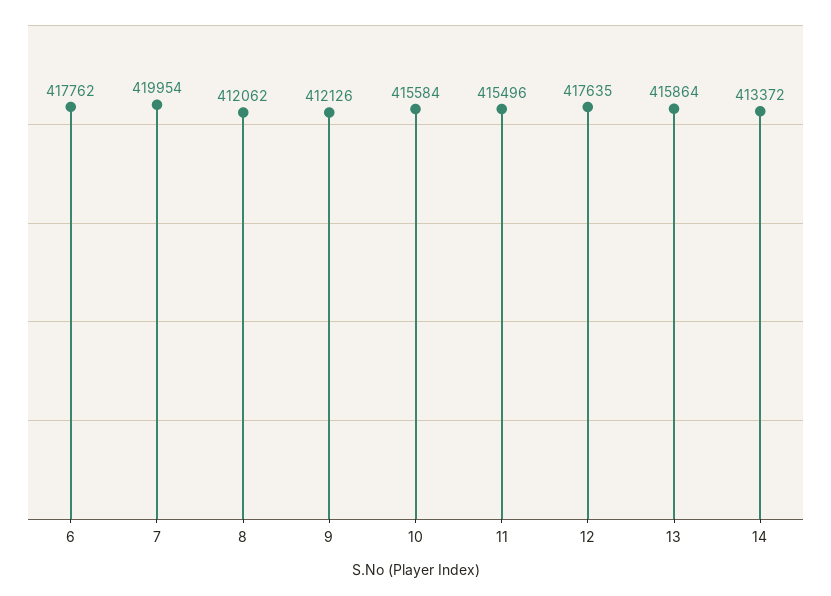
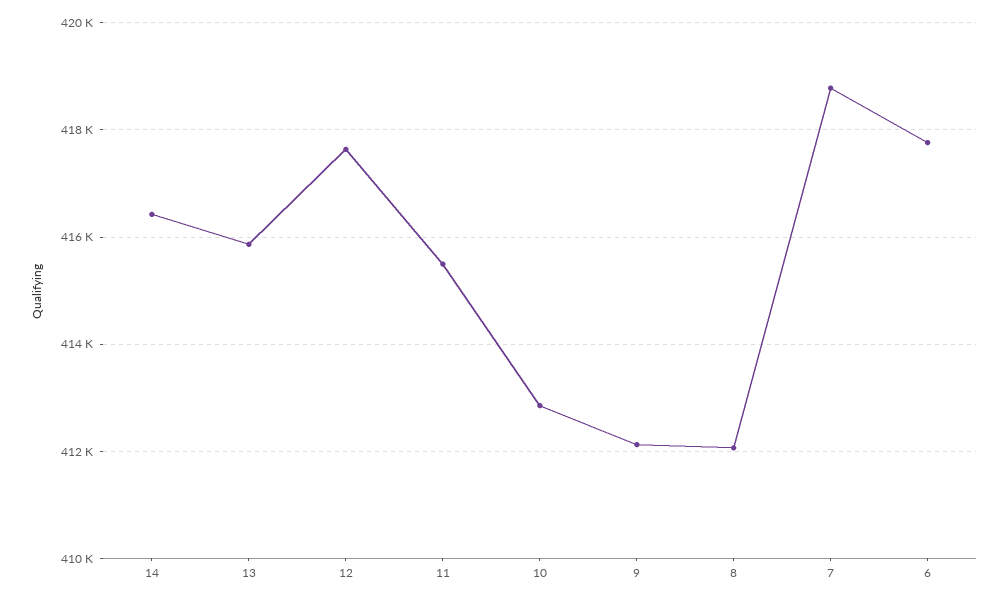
  {
    "6": 417762,
-   "7": 419954,
+   "7": 418800,
    "8": 412062,
    "9": 412126,
-   "10": 415584,
+   "10": 412800,
    "11": 415496,
    "12": 417635,
    "13": 415864,
-   "14": 413372
+   "14": 416400
  }

